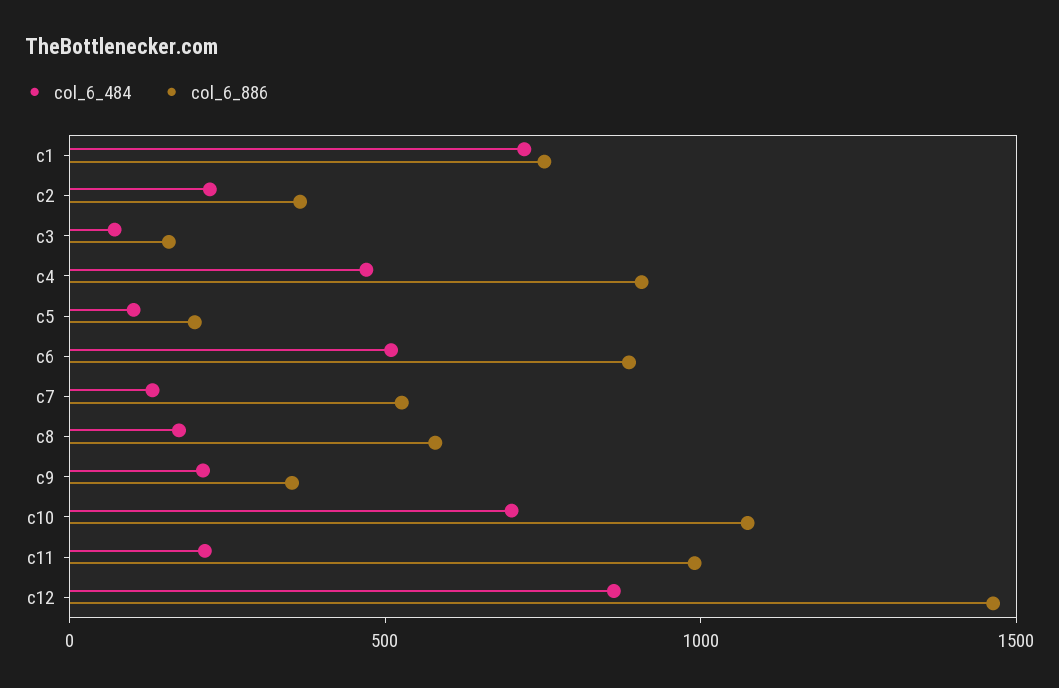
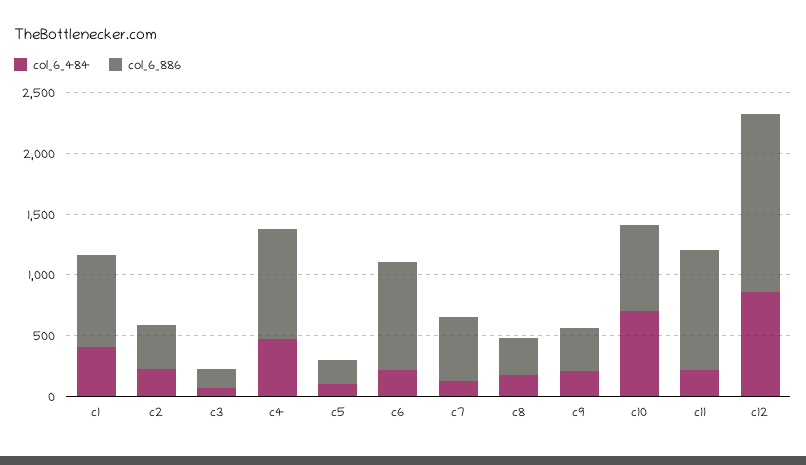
  {
    "col_6_484": {
-     "c1": 700,
+     "c1": 400,
      "c2": 200,
      "c3": 100,
      "c4": 500,
      "c5": 100,
-     "c6": 500,
+     "c6": 200,
      "c7": 100,
      "c8": 200,
      "c9": 200,
      "c10": 700,
      "c11": 200,
      "c12": 900
    },
    "col_6_886": {
      "c1": 800,
      "c2": 400,
      "c3": 200,
      "c4": 900,
      "c5": 200,
      "c6": 900,
      "c7": 500,
-     "c8": 600,
+     "c8": 300,
      "c9": 400,
-     "c10": 1100,
+     "c10": 700,
      "c11": 1000,
      "c12": 1500
    }
  }

